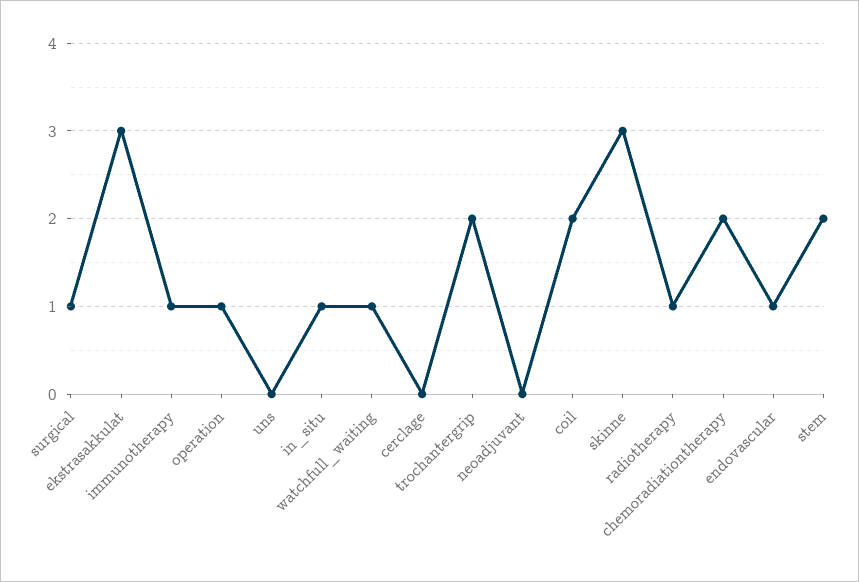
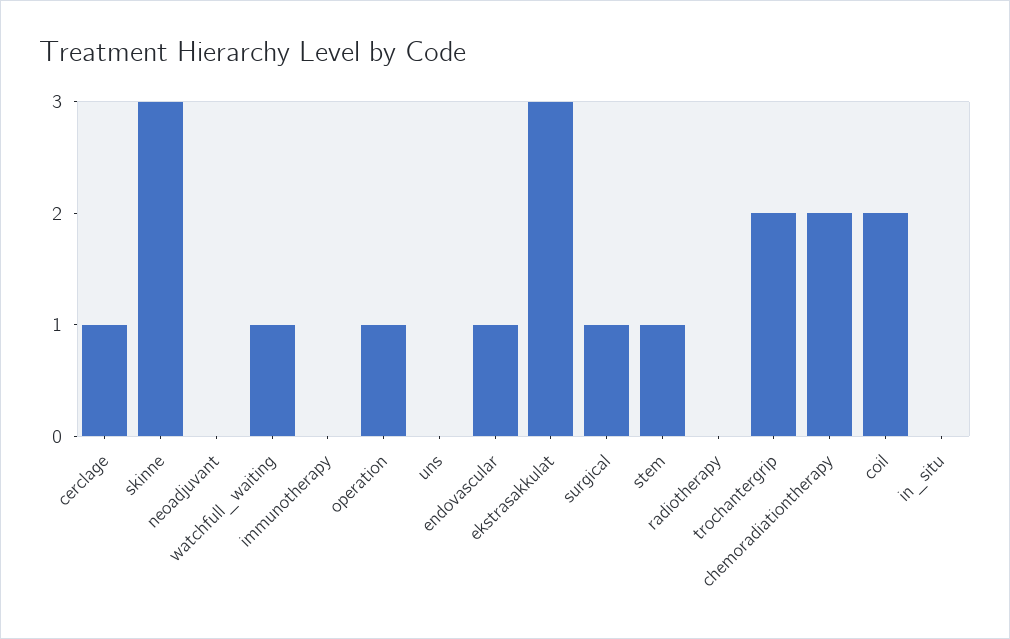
  {
    "surgical": 1,
    "ekstrasakkulat": 3,
-   "immunotherapy": 1,
+   "immunotherapy": 0,
    "operation": 1,
    "uns": 0,
-   "in_situ": 1,
+   "in_situ": 0,
    "watchfull_waiting": 1,
-   "cerclage": 0,
+   "cerclage": 1,
    "trochantergrip": 2,
    "neoadjuvant": 0,
    "coil": 2,
    "skinne": 3,
-   "radiotherapy": 1,
+   "radiotherapy": 0,
    "chemoradiationtherapy": 2,
    "endovascular": 1,
-   "stem": 2
+   "stem": 1
  }

